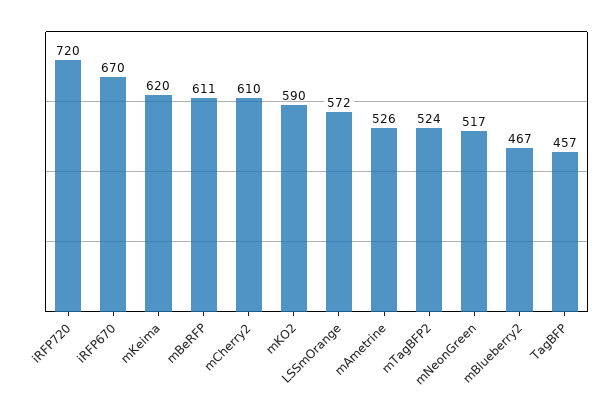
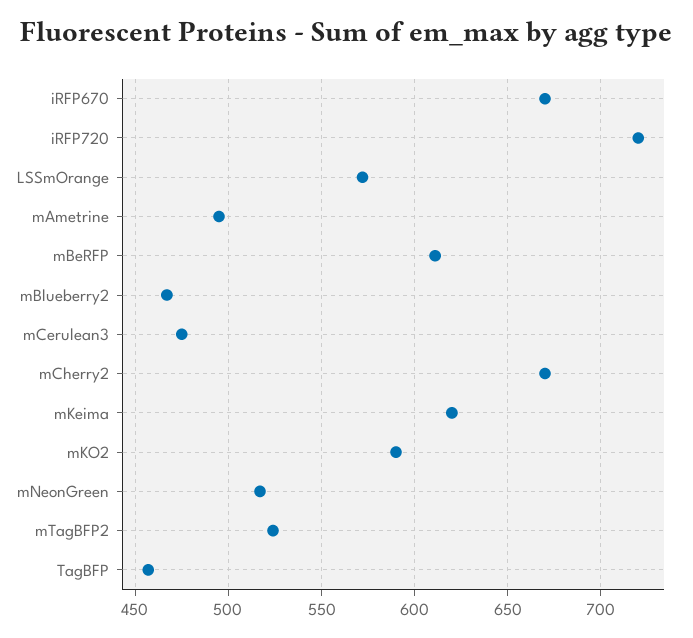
  {
    "iRFP720": 720,
    "iRFP670": 670,
    "mKeima": 620,
    "mBeRFP": 611,
-   "mCherry2": 610,
+   "mCherry2": 670,
    "mKO2": 590,
    "LSSmOrange": 572,
-   "mAmetrine": 526,
+   "mAmetrine": 495,
    "mTagBFP2": 524,
    "mNeonGreen": 517,
    "mBlueberry2": 467,
-   "TagBFP": 457
+   "TagBFP": 457,
+   "mCerulean3": 475
  }

